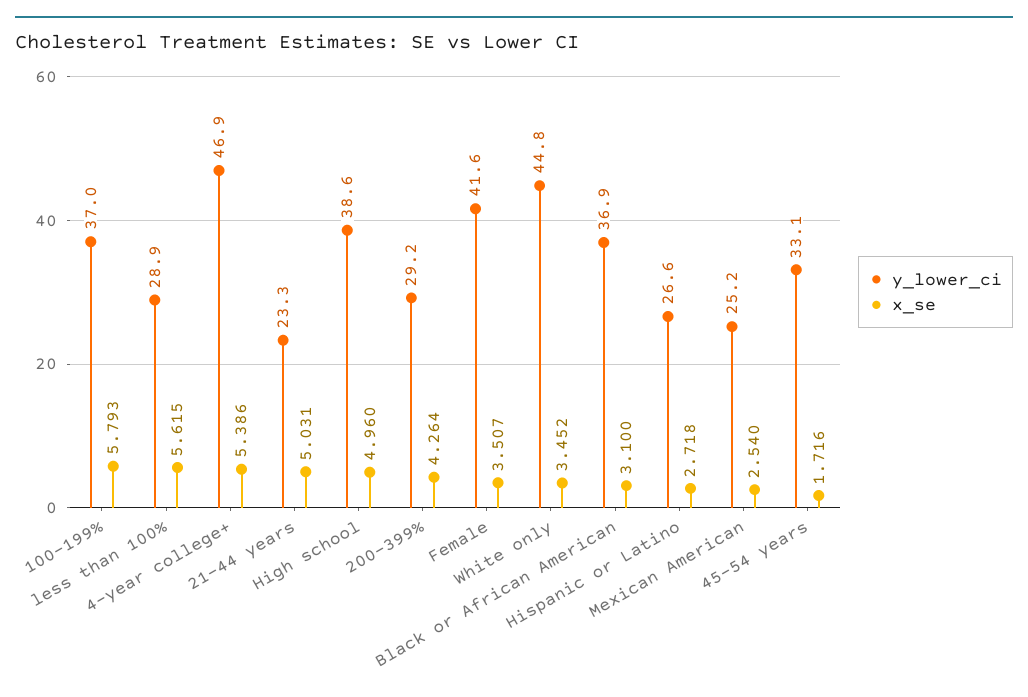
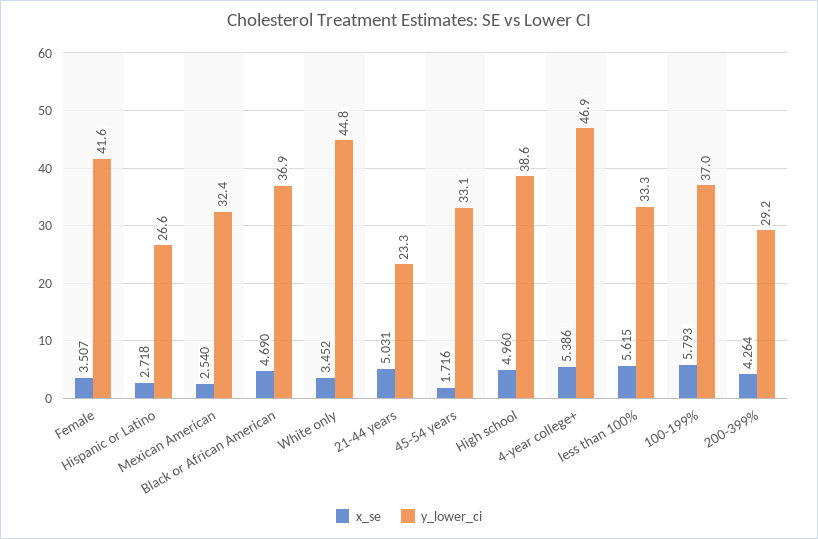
  {
    "y_lower_ci": {
      "100-199%": 37,
-     "less than 100%": 28.9,
+     "less than 100%": 33.3,
      "4-year college+": 46.9,
      "21-44 years": 23.3,
      "High school": 38.6,
      "200-399%": 29.2,
      "Female": 41.6,
      "White only": 44.8,
      "Black or African American": 36.9,
      "Hispanic or Latino": 26.6,
-     "Mexican American": 25.2,
+     "Mexican American": 32.4,
      "45-54 years": 33.1
    },
    "x_se": {
      "100-199%": 5.793,
      "less than 100%": 5.615,
      "4-year college+": 5.386,
      "21-44 years": 5.031,
      "High school": 4.96,
      "200-399%": 4.264,
      "Female": 3.507,
      "White only": 3.452,
-     "Black or African American": 3.1,
+     "Black or African American": 4.69,
      "Hispanic or Latino": 2.718,
      "Mexican American": 2.54,
      "45-54 years": 1.716
    }
  }

